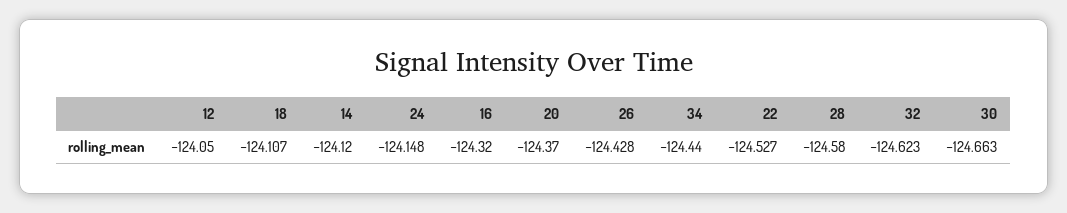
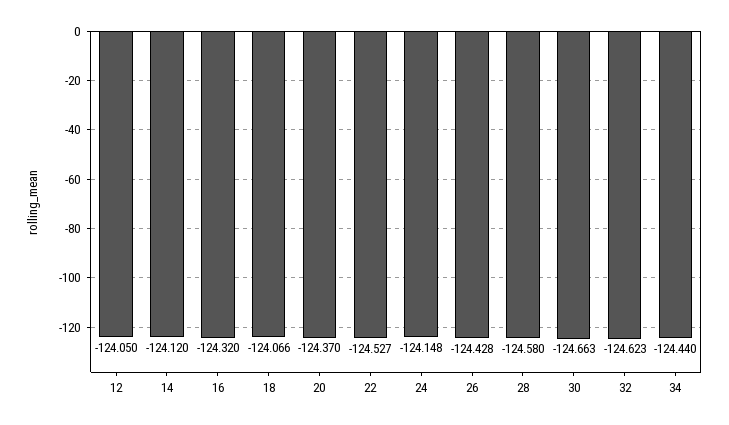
  {
    "12": -124.05,
-   "18": -124.107,
+   "18": -124.066,
    "14": -124.12,
    "24": -124.148,
    "16": -124.32,
    "20": -124.37,
    "26": -124.428,
    "34": -124.44,
    "22": -124.527,
    "28": -124.58,
    "32": -124.623,
    "30": -124.663
  }

